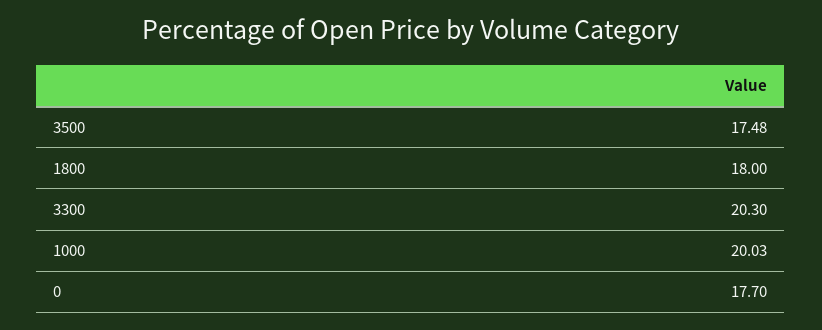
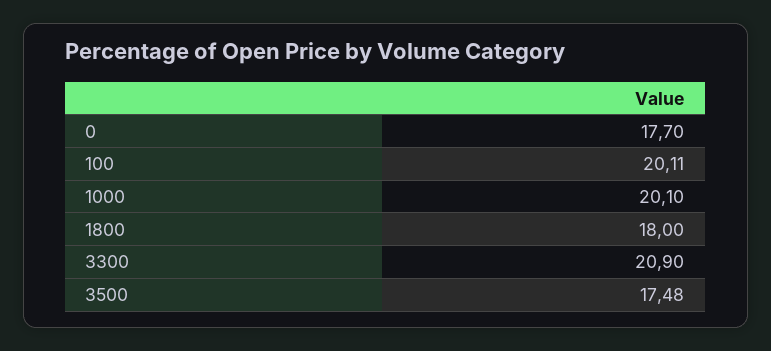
  {
    "3500": 17.48,
    "1800": 18,
-   "3300": 20.3,
+   "3300": 20.9,
-   "1000": 20.03,
+   "1000": 20.1,
-   "0": 17.7
+   "0": 17.7,
+   "100": 20.11
  }

